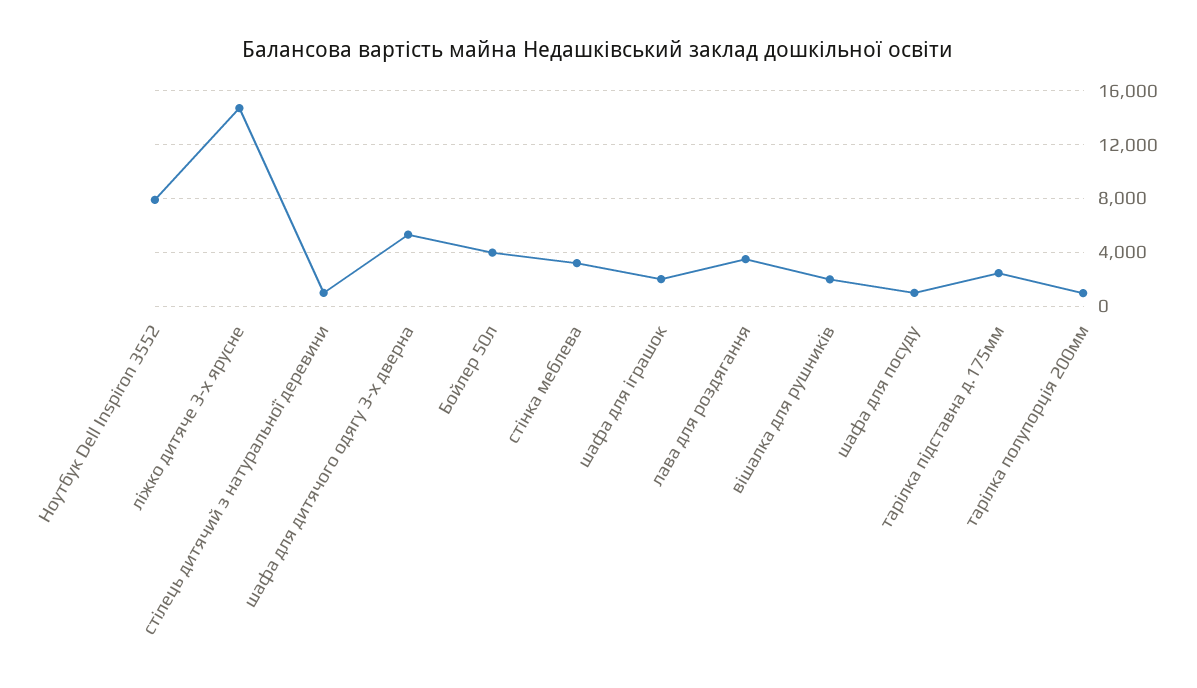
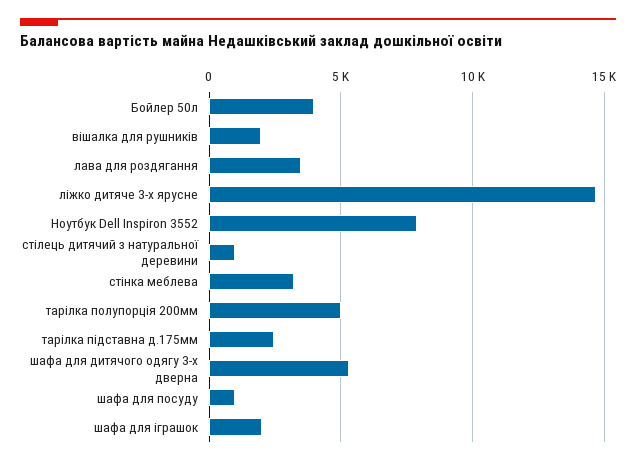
  {
    "Ноутбук Dell Inspiron 3552": 8000,
    "ліжко дитяче 3-х ярусне": 14500,
    "стілець дитячий з натуральної деревини": 1000,
    "шафа для дитячого одягу 3-х дверна": 5500,
    "Бойлер 50л": 4000,
    "стінка меблева": 3000,
    "шафа для іграшок": 2000,
    "лава для роздягання": 3500,
    "вішалка для рушників": 2000,
    "шафа для посуду": 1000,
    "тарілка підставна д.175мм": 2500,
-   "тарілка полупорція 200мм": 1000
+   "тарілка полупорція 200мм": 5000
  }

